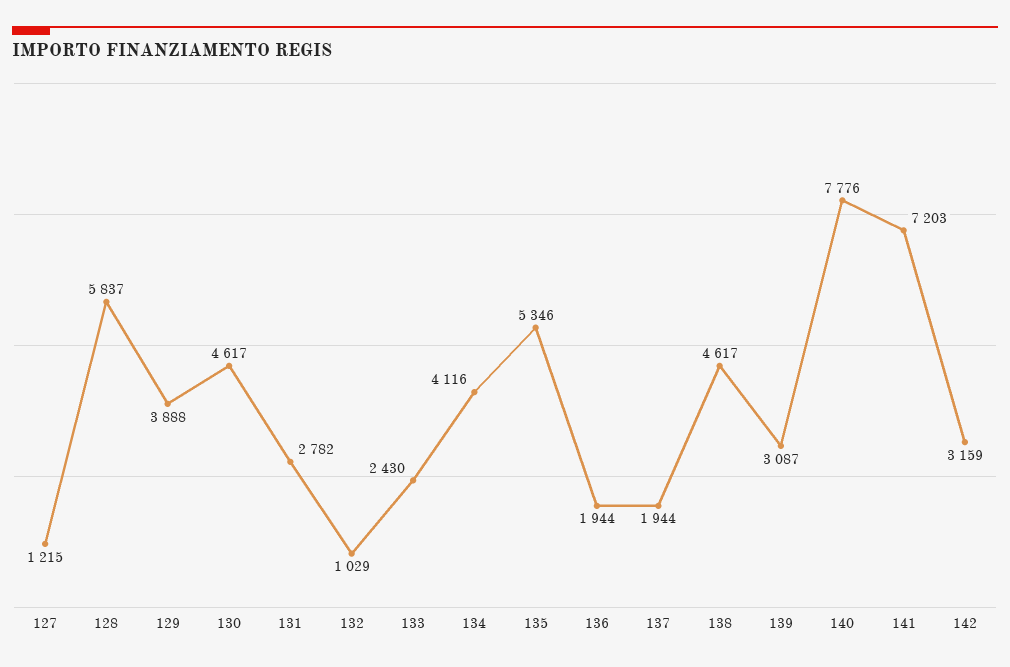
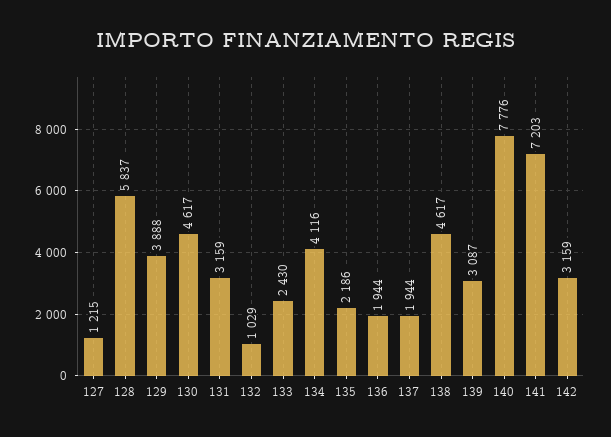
  {
    "127": 1215,
    "128": 5837,
    "129": 3888,
    "130": 4617,
-   "131": 2782,
+   "131": 3159,
    "132": 1029,
    "133": 2430,
    "134": 4116,
-   "135": 5346,
+   "135": 2186,
    "136": 1944,
    "137": 1944,
    "138": 4617,
    "139": 3087,
    "140": 7776,
    "141": 7203,
    "142": 3159
  }

